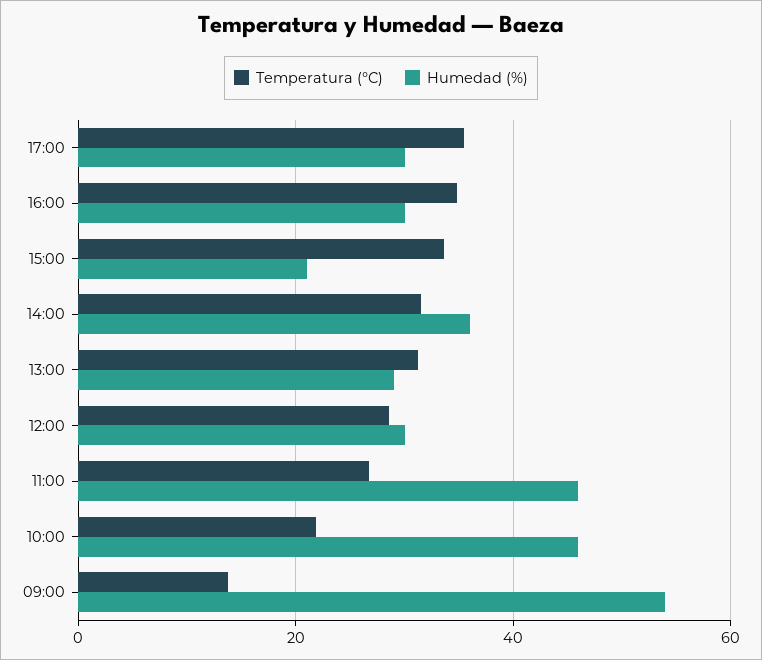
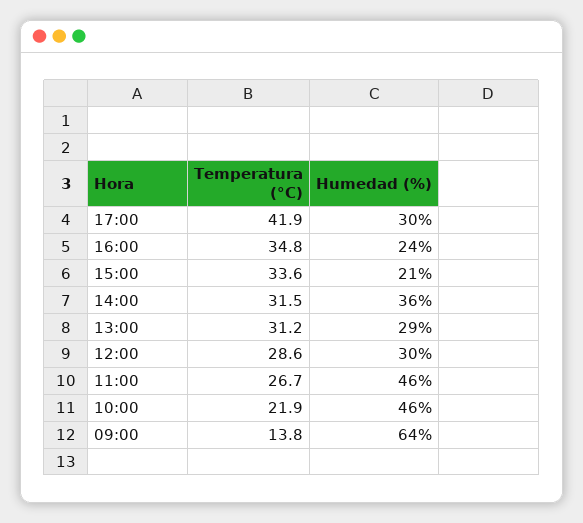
  {
    "Temperatura (°C)": {
-     "17:00": 36,
+     "17:00": 41.9,
      "16:00": 34.8,
      "15:00": 33.6,
      "14:00": 31.5,
      "13:00": 31.2,
      "12:00": 28.6,
      "11:00": 26.7,
      "10:00": 21.9,
      "09:00": 13.8
    },
    "Humedad (%)": {
      "17:00": 30,
-     "16:00": 30,
+     "16:00": 24,
      "15:00": 21,
      "14:00": 36,
      "13:00": 29,
      "12:00": 30,
      "11:00": 46,
      "10:00": 46,
-     "09:00": 54
+     "09:00": 64
    }
  }

